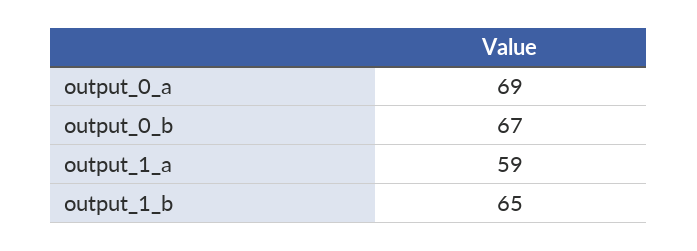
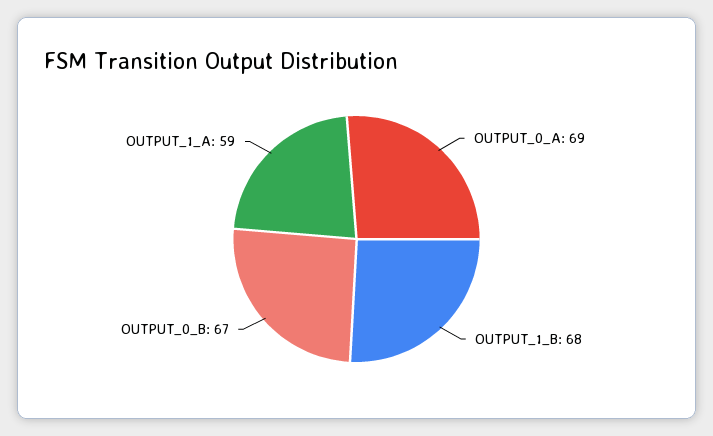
  {
    "output_0_a": 69,
    "output_0_b": 67,
    "output_1_a": 59,
-   "output_1_b": 65
+   "output_1_b": 68
  }

